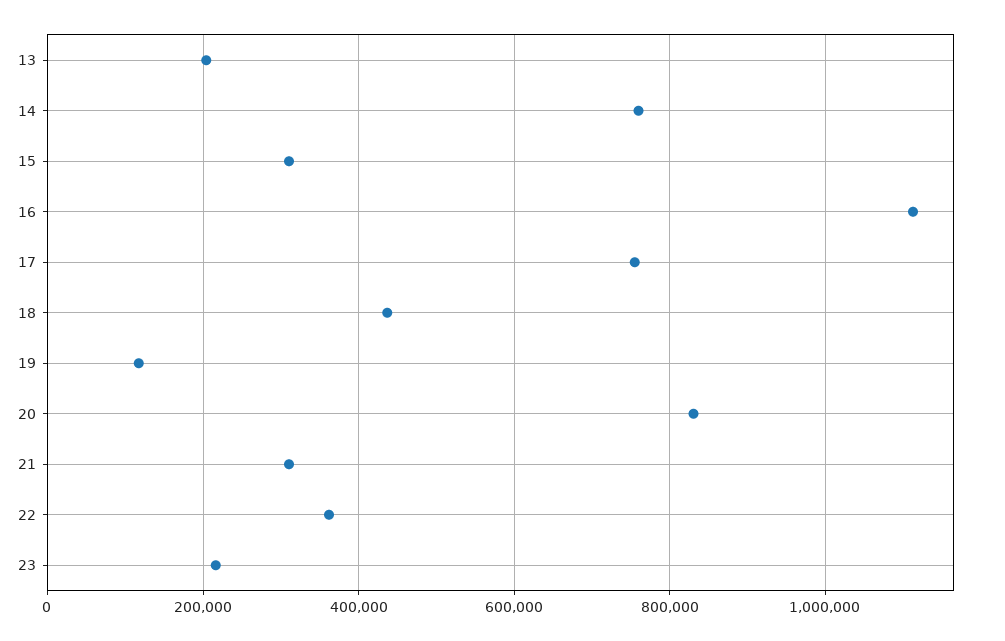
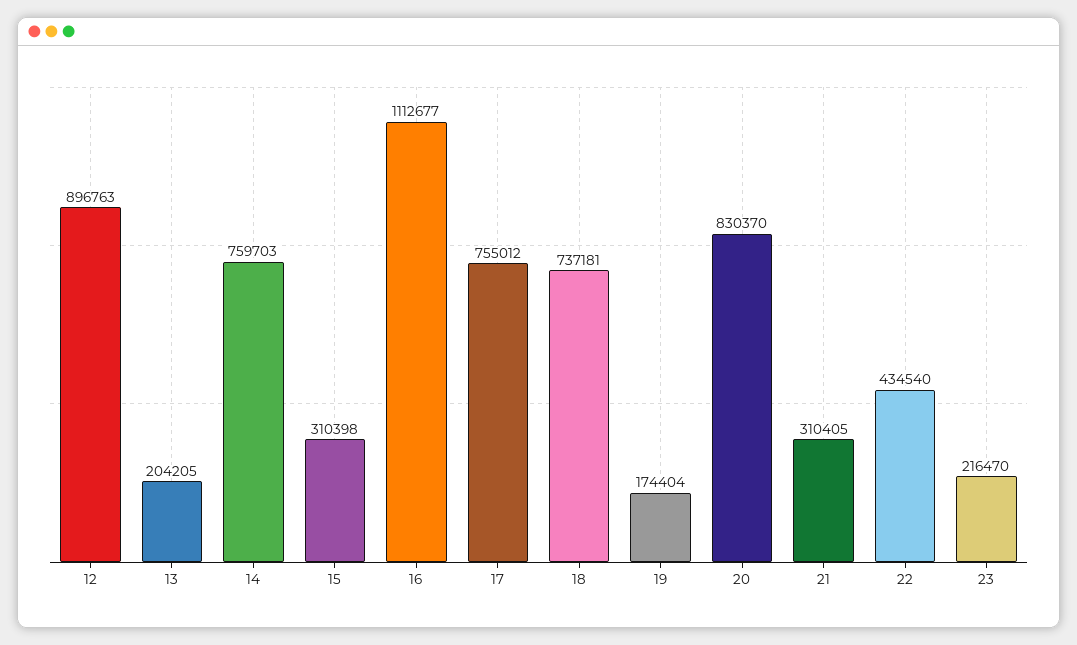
  {
    "13": 204205,
    "14": 759703,
    "15": 310398,
    "16": 1112677,
    "17": 755012,
-   "18": 440000,
+   "18": 737181,
-   "19": 120000,
+   "19": 174404,
    "20": 830370,
    "21": 310405,
-   "22": 360000,
+   "22": 434540,
-   "23": 216470
+   "23": 216470,
+   "12": 896763
  }

